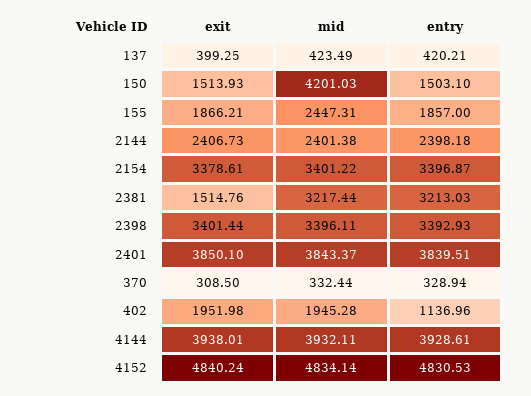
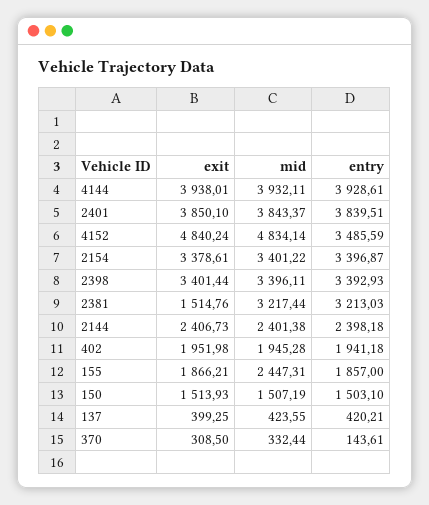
  {
    "exit": {
      "137": 399.25,
      "150": 1513.93,
      "155": 1866.21,
      "2144": 2406.73,
      "2154": 3378.61,
      "2381": 1514.76,
      "2398": 3401.44,
      "2401": 3850.1,
      "370": 308.5,
      "402": 1951.98,
      "4144": 3938.01,
      "4152": 4840.24
    },
    "mid": {
-     "137": 423.49,
+     "137": 423.55,
-     "150": 4201.03,
+     "150": 1507.19,
      "155": 2447.31,
      "2144": 2401.38,
      "2154": 3401.22,
      "2381": 3217.44,
      "2398": 3396.11,
      "2401": 3843.37,
      "370": 332.44,
      "402": 1945.28,
      "4144": 3932.11,
      "4152": 4834.14
    },
    "entry": {
      "137": 420.21,
      "150": 1503.1,
      "155": 1857,
      "2144": 2398.18,
      "2154": 3396.87,
      "2381": 3213.03,
      "2398": 3392.93,
      "2401": 3839.51,
-     "370": 328.94,
+     "370": 143.61,
-     "402": 1136.96,
+     "402": 1941.18,
      "4144": 3928.61,
-     "4152": 4830.53
+     "4152": 3485.59
    }
  }

